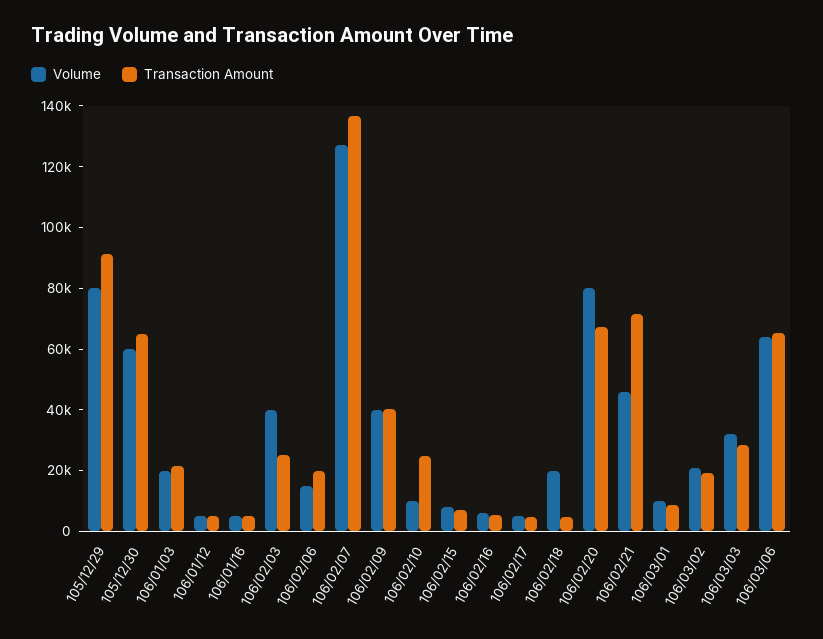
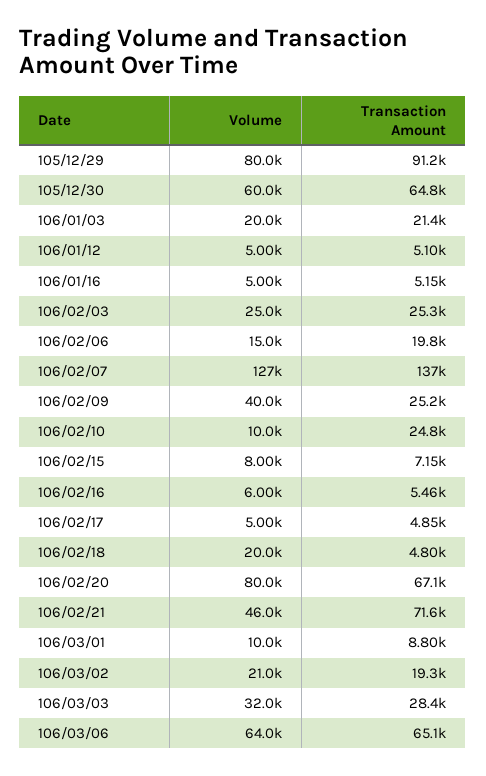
  {
    "Volume": {
      "105/12/29": 80000,
      "105/12/30": 60000,
      "106/01/03": 20000,
      "106/01/12": 5000,
      "106/01/16": 5000,
-     "106/02/03": 40000,
+     "106/02/03": 25000,
      "106/02/06": 15000,
      "106/02/07": 127000,
      "106/02/09": 40000,
      "106/02/10": 10000,
      "106/02/15": 8000,
      "106/02/16": 6000,
      "106/02/17": 5000,
      "106/02/18": 20000,
      "106/02/20": 80000,
      "106/02/21": 46000,
      "106/03/01": 10000,
      "106/03/02": 21000,
      "106/03/03": 32000,
      "106/03/06": 64000
    },
    "Transaction Amount": {
      "105/12/29": 91200,
      "105/12/30": 64800,
      "106/01/03": 21400,
      "106/01/12": 5100,
      "106/01/16": 5150,
      "106/02/03": 25300,
      "106/02/06": 19800,
      "106/02/07": 137000,
-     "106/02/09": 40000,
+     "106/02/09": 25200,
      "106/02/10": 24800,
      "106/02/15": 7150,
      "106/02/16": 5460,
      "106/02/17": 4850,
      "106/02/18": 4800,
      "106/02/20": 67100,
      "106/02/21": 71600,
      "106/03/01": 8800,
      "106/03/02": 19300,
      "106/03/03": 28400,
      "106/03/06": 65100
    }
  }

